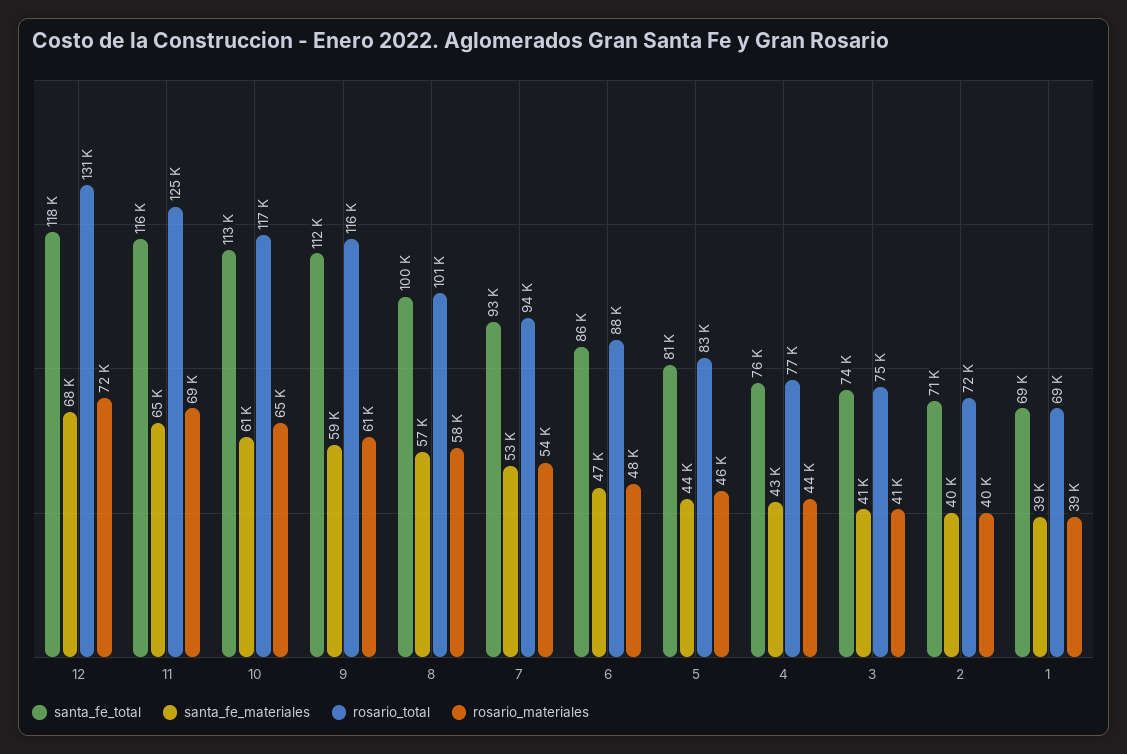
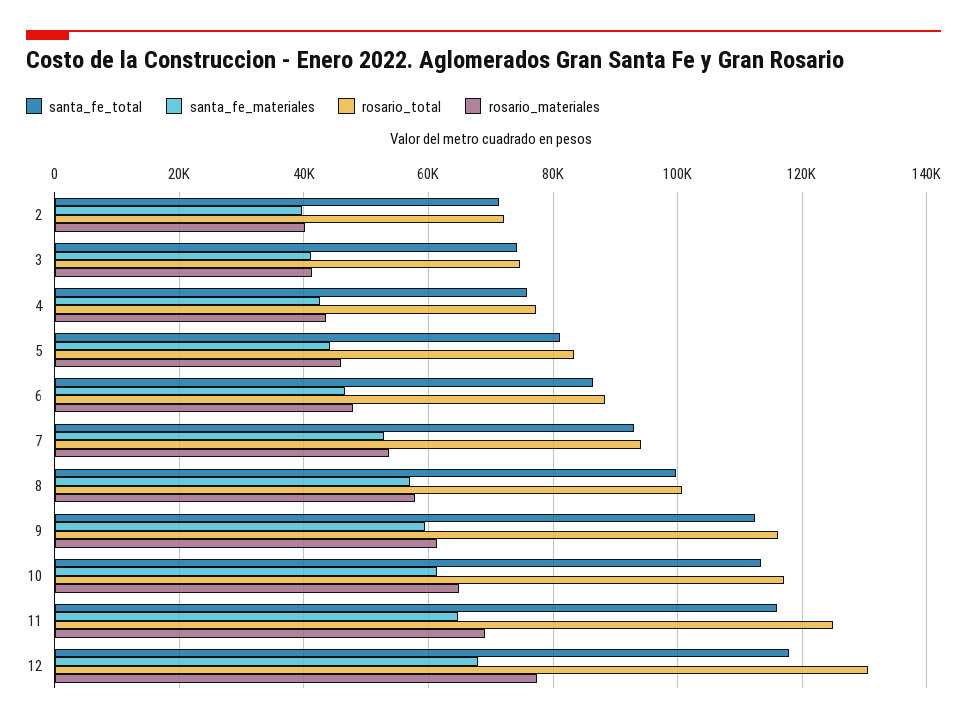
  {
    "santa_fe_total": {
      "12": 118000,
      "11": 116000,
      "10": 113000,
      "9": 112000,
      "8": 100000,
      "7": 93000,
      "6": 86000,
      "5": 81000,
      "4": 76000,
      "3": 74000,
-     "2": 71000,
+     "2": 71000
-     "1": 69000
    },
    "santa_fe_materiales": {
      "12": 68000,
      "11": 65000,
      "10": 61000,
      "9": 59000,
      "8": 57000,
      "7": 53000,
      "6": 47000,
      "5": 44000,
      "4": 43000,
      "3": 41000,
-     "2": 40000,
+     "2": 40000
-     "1": 39000
    },
    "rosario_total": {
      "12": 131000,
      "11": 125000,
      "10": 117000,
      "9": 116000,
      "8": 101000,
      "7": 94000,
      "6": 88000,
      "5": 83000,
      "4": 77000,
      "3": 75000,
-     "2": 72000,
+     "2": 72000
-     "1": 69000
    },
    "rosario_materiales": {
-     "12": 72000,
+     "12": 78000,
      "11": 69000,
      "10": 65000,
      "9": 61000,
      "8": 58000,
      "7": 54000,
      "6": 48000,
      "5": 46000,
      "4": 44000,
      "3": 41000,
-     "2": 40000,
+     "2": 40000
-     "1": 39000
    }
  }

